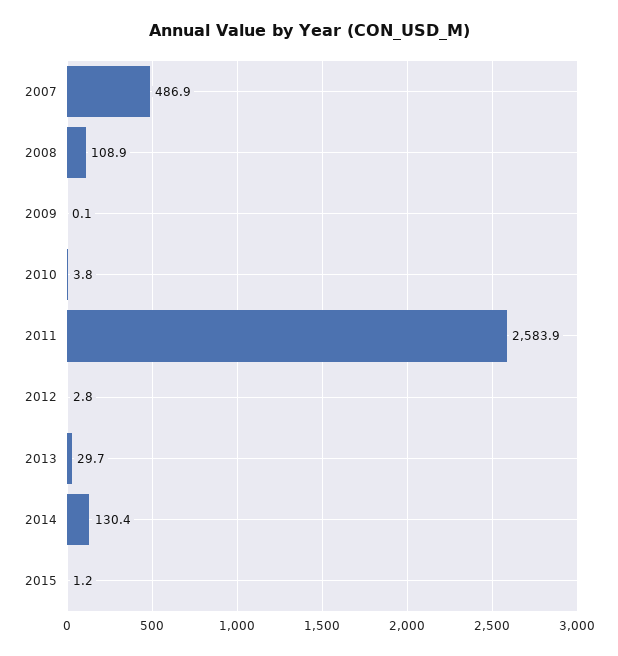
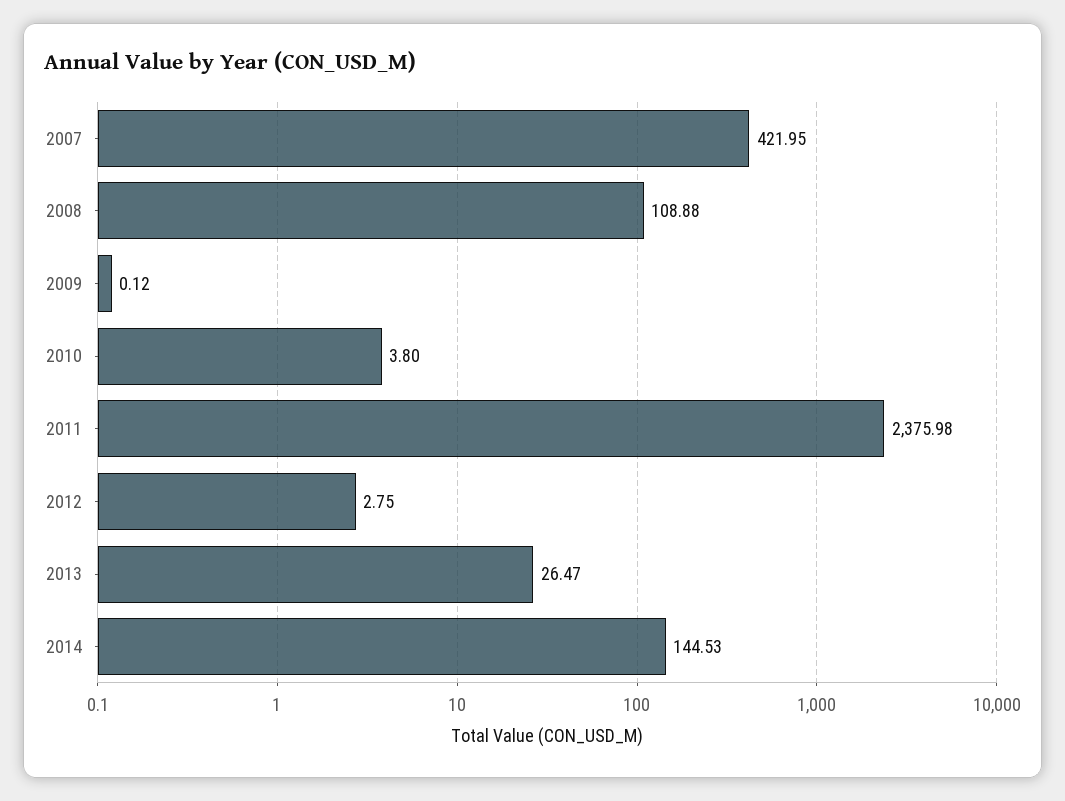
  {
-   "2007": 486.9,
+   "2007": 421.95,
    "2008": 108.88,
    "2009": 0.12,
    "2010": 3.8,
-   "2011": 2583.9,
+   "2011": 2375.98,
    "2012": 2.75,
-   "2013": 29.7,
+   "2013": 26.47,
-   "2014": 130.4,
+   "2014": 144.53
-   "2015": 1.2
  }

